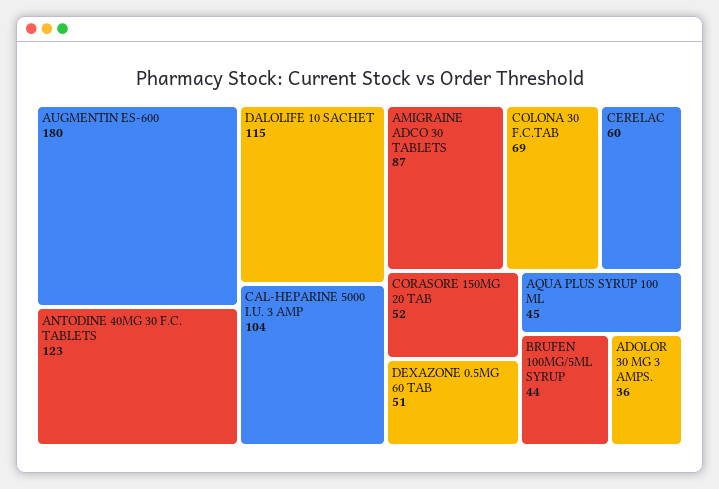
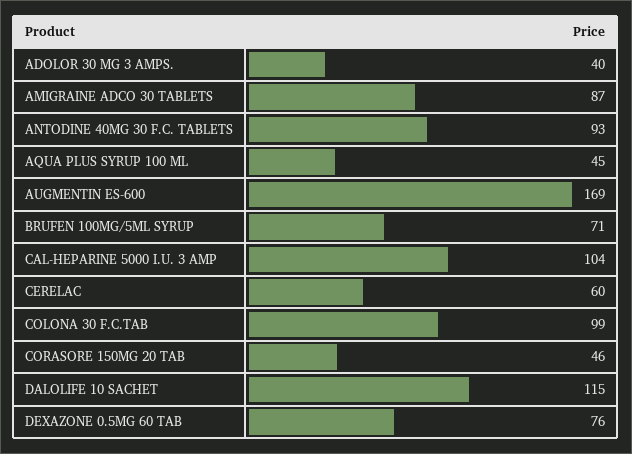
  {
-   "AUGMENTIN ES-600": 180,
+   "AUGMENTIN ES-600": 169,
-   "ANTODINE 40MG 30 F.C. TABLETS": 123,
+   "ANTODINE 40MG 30 F.C. TABLETS": 93,
    "DALOLIFE 10 SACHET": 115,
    "CAL-HEPARINE 5000 I.U. 3 AMP": 104,
    "AMIGRAINE ADCO 30 TABLETS": 87,
-   "COLONA 30 F.C.TAB": 69,
+   "COLONA 30 F.C.TAB": 99,
    "CERELAC": 60,
-   "CORASORE 150MG 20 TAB": 52,
+   "CORASORE 150MG 20 TAB": 46,
-   "DEXAZONE 0.5MG 60 TAB": 51,
+   "DEXAZONE 0.5MG 60 TAB": 76,
    "AQUA PLUS SYRUP 100 ML": 45,
-   "BRUFEN 100MG/5ML SYRUP": 44,
+   "BRUFEN 100MG/5ML SYRUP": 71,
-   "ADOLOR 30 MG 3 AMPS.": 36
+   "ADOLOR 30 MG 3 AMPS.": 40
  }

